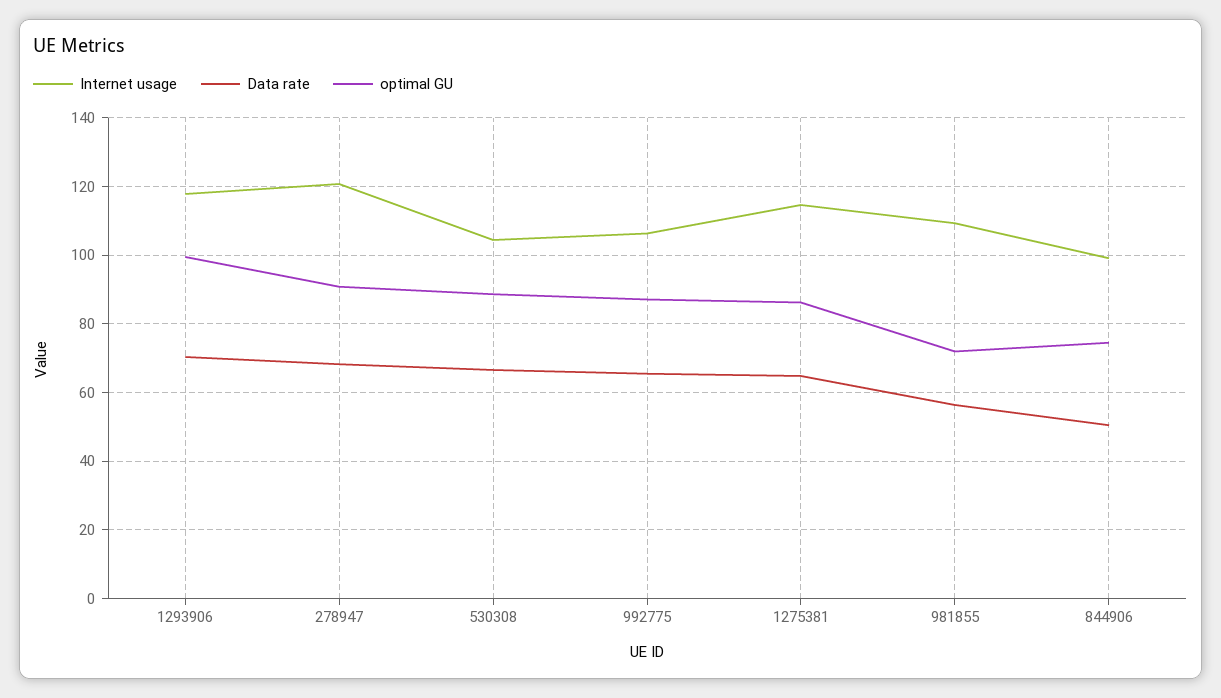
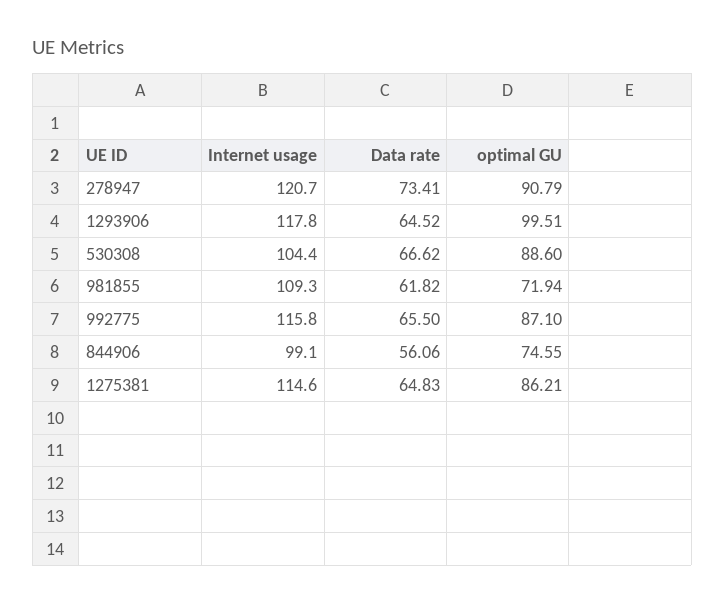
  {
    "Internet usage": {
      "1293906": 117.8,
      "278947": 120.7,
      "530308": 104.4,
-     "992775": 106,
+     "992775": 115.8,
      "1275381": 114.6,
      "981855": 109.3,
      "844906": 99.1
    },
    "Data rate": {
-     "1293906": 70,
+     "1293906": 64.52,
-     "278947": 68,
+     "278947": 73.41,
      "530308": 66.62,
      "992775": 65.5,
      "1275381": 64.83,
-     "981855": 56,
+     "981855": 61.82,
-     "844906": 50
+     "844906": 56.06
    },
    "optimal GU": {
      "1293906": 99.51,
      "278947": 90.79,
      "530308": 88.6,
      "992775": 87.1,
      "1275381": 86.21,
      "981855": 71.94,
      "844906": 74.55
    }
  }

